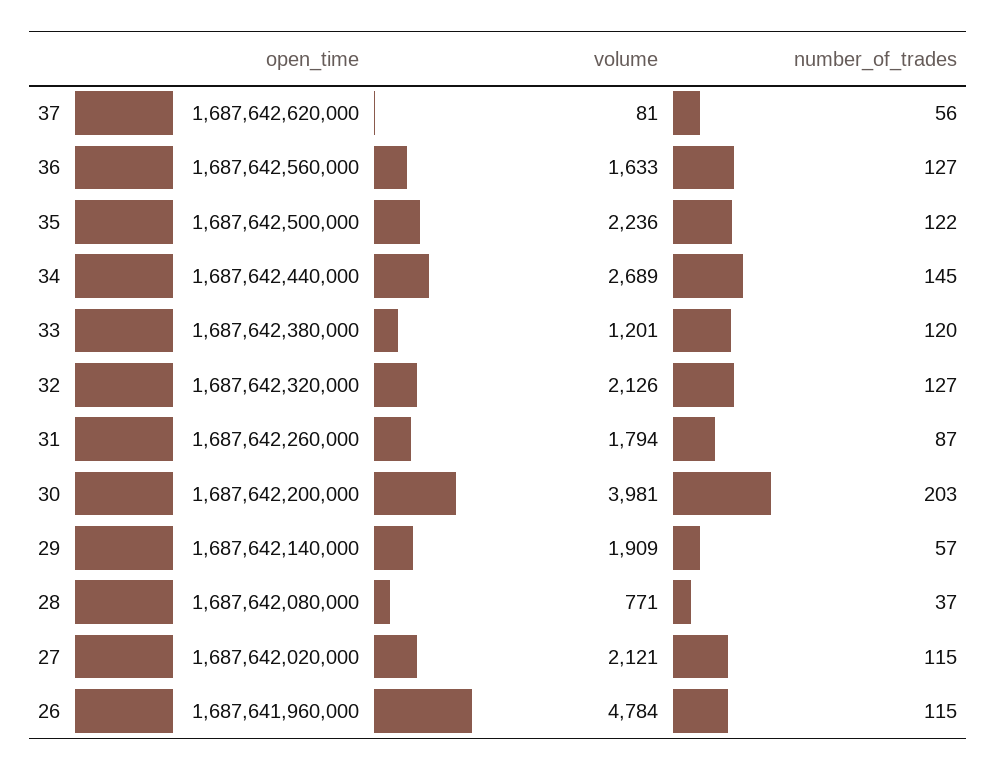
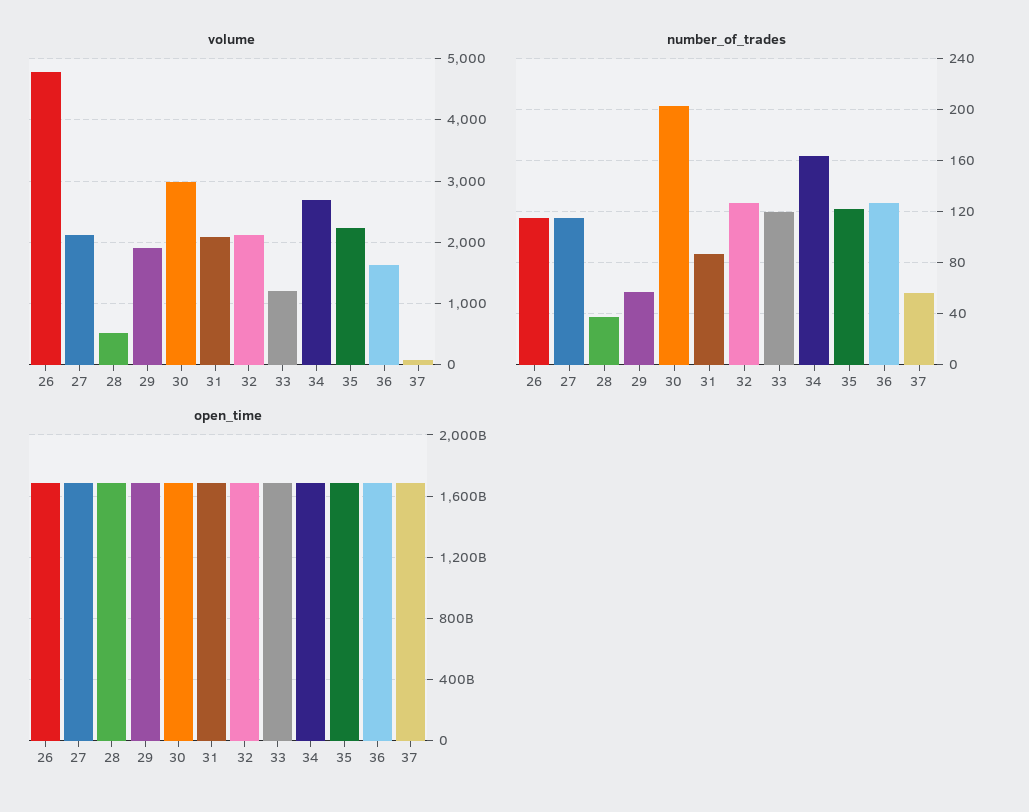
  {
    "open_time": {
      "37": 1687642620000,
      "36": 1687642560000,
      "35": 1687642500000,
      "34": 1687642440000,
      "33": 1687642380000,
      "32": 1687642320000,
      "31": 1687642260000,
      "30": 1687642200000,
      "29": 1687642140000,
      "28": 1687642080000,
      "27": 1687642020000,
      "26": 1687641960000
    },
    "volume": {
      "37": 81,
      "36": 1633,
      "35": 2236,
      "34": 2689,
      "33": 1201,
      "32": 2126,
-     "31": 1794,
+     "31": 2100,
-     "30": 3981,
+     "30": 3000,
      "29": 1909,
-     "28": 771,
+     "28": 500,
      "27": 2121,
      "26": 4784
    },
    "number_of_trades": {
      "37": 56,
      "36": 127,
      "35": 122,
-     "34": 145,
+     "34": 165,
      "33": 120,
      "32": 127,
      "31": 87,
      "30": 203,
      "29": 57,
      "28": 37,
      "27": 115,
      "26": 115
    }
  }

